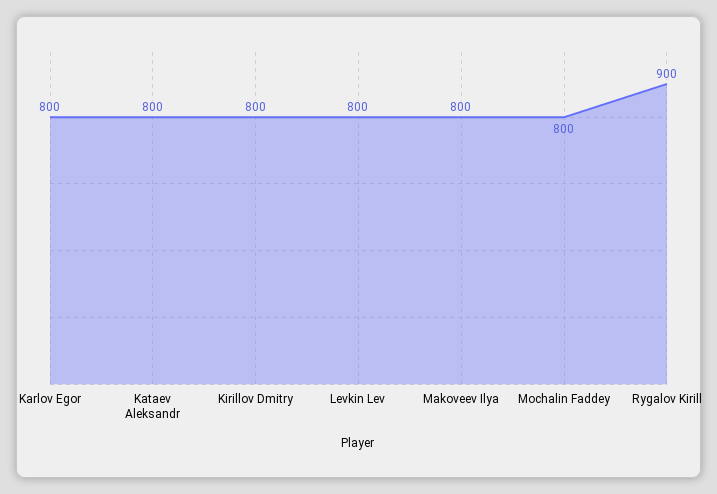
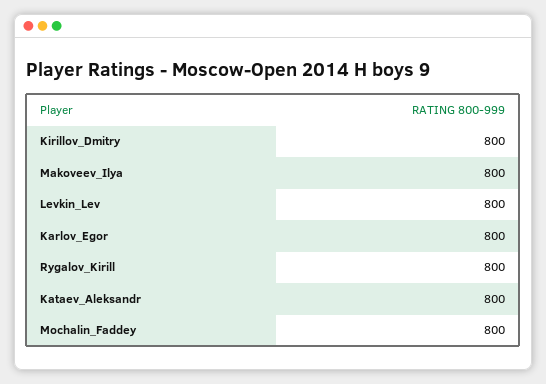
  {
    "Karlov Egor": 800,
    "Kataev Aleksandr": 800,
    "Kirillov Dmitry": 800,
    "Levkin Lev": 800,
    "Makoveev Ilya": 800,
    "Mochalin Faddey": 800,
-   "Rygalov Kirill": 900
+   "Rygalov Kirill": 800
  }

